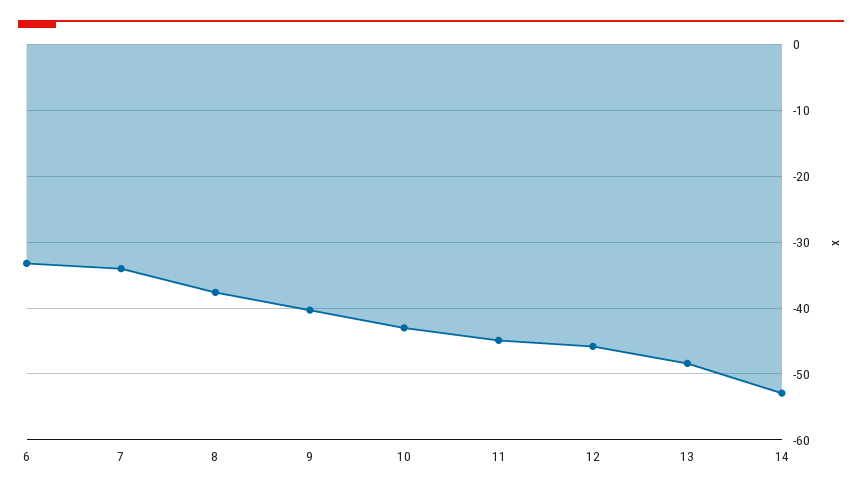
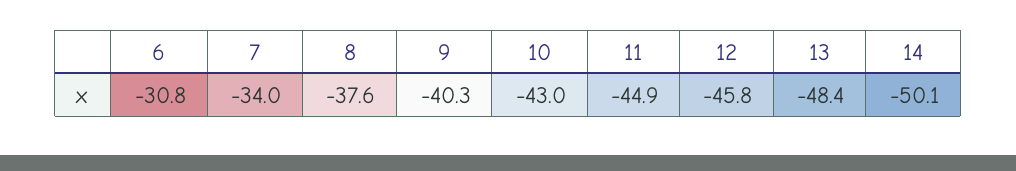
  {
-   "6": -33,
+   "6": -30.8,
    "7": -34,
    "8": -37.6,
    "9": -40.3,
    "10": -43,
    "11": -44.9,
    "12": -45.8,
    "13": -48.4,
-   "14": -53
+   "14": -50.1
  }

